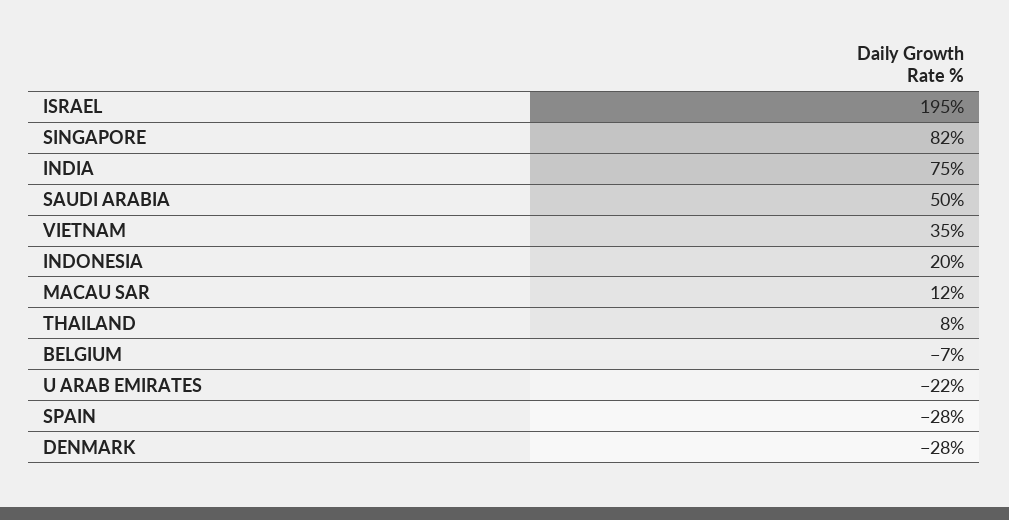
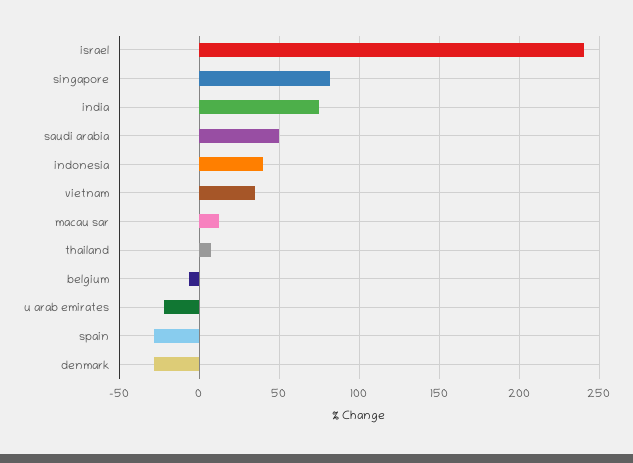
  {
-   "ISRAEL": 195,
+   "ISRAEL": 240,
    "SINGAPORE": 82,
    "INDIA": 75,
    "SAUDI ARABIA": 50,
    "VIETNAM": 35,
-   "INDONESIA": 20,
+   "INDONESIA": 40,
    "MACAU SAR": 12,
    "THAILAND": 8,
    "BELGIUM": -7,
    "U ARAB EMIRATES": -22,
    "SPAIN": -28,
    "DENMARK": -28
  }

